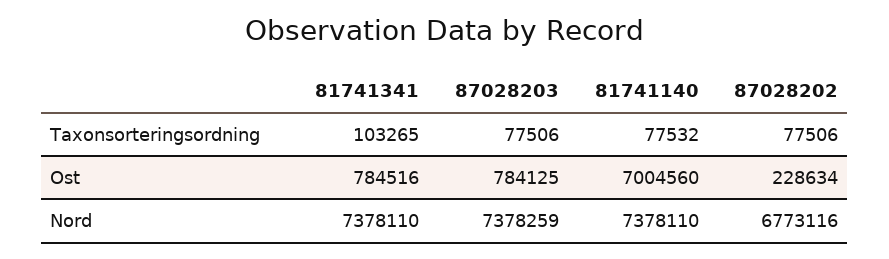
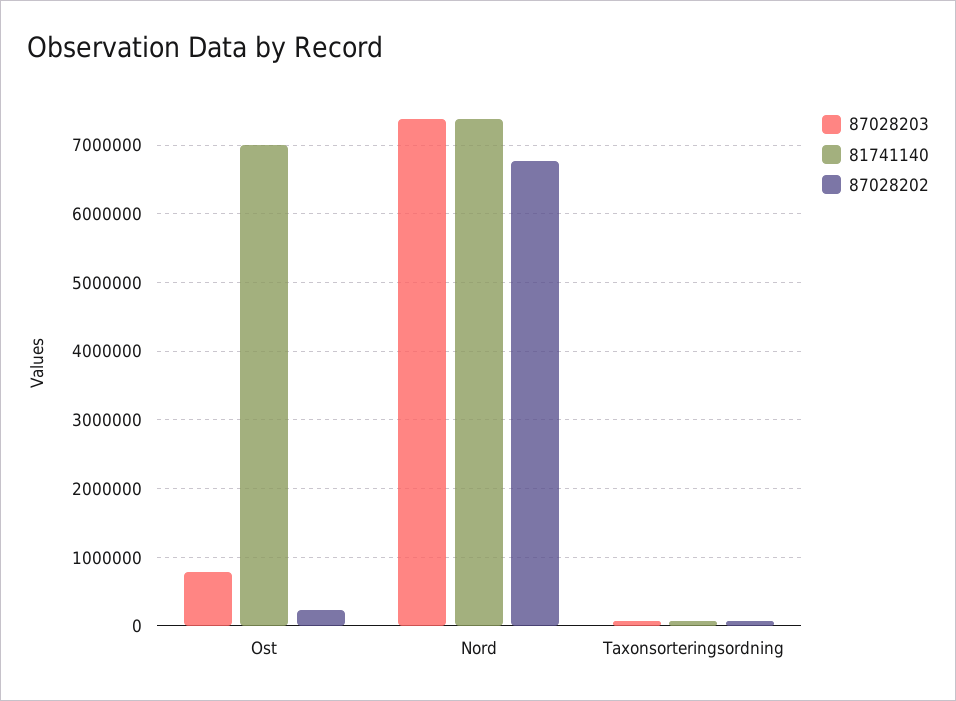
  {
-   "81741341": {
-     "Taxonsorteringsordning": 103265,
-     "Ost": 784516,
-     "Nord": 7378110
-   },
    "87028203": {
      "Taxonsorteringsordning": 77506,
      "Ost": 784125,
      "Nord": 7378259
    },
    "81741140": {
      "Taxonsorteringsordning": 77532,
      "Ost": 7004560,
      "Nord": 7378110
    },
    "87028202": {
      "Taxonsorteringsordning": 77506,
      "Ost": 228634,
      "Nord": 6773116
    }
  }

